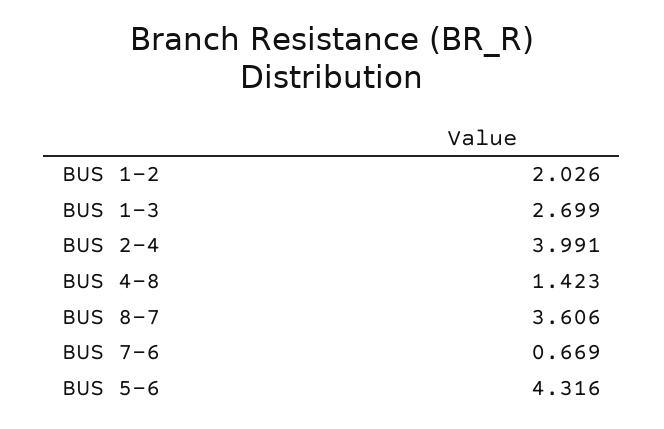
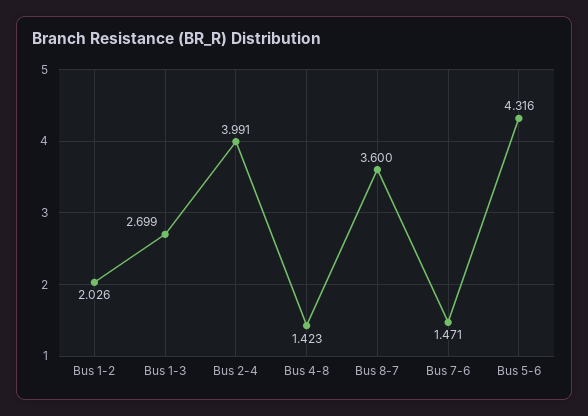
  {
    "BUS 1-2": 2.026,
    "BUS 1-3": 2.699,
    "BUS 2-4": 3.991,
    "BUS 4-8": 1.423,
-   "BUS 8-7": 3.606,
+   "BUS 8-7": 3.6,
-   "BUS 7-6": 0.669,
+   "BUS 7-6": 1.471,
    "BUS 5-6": 4.316
  }

